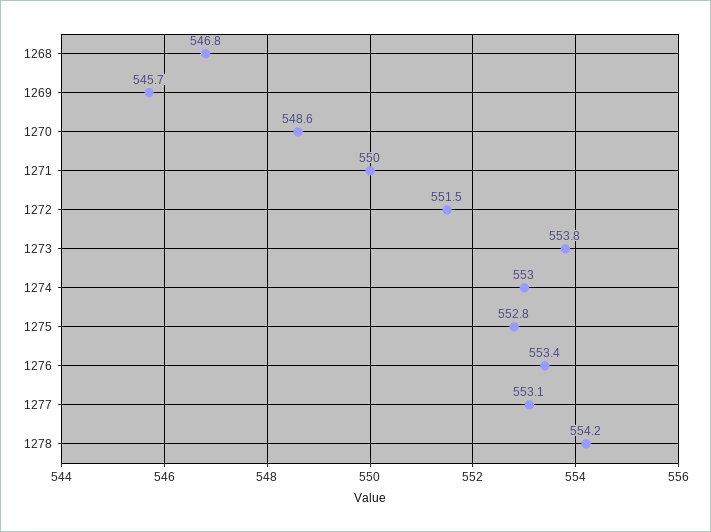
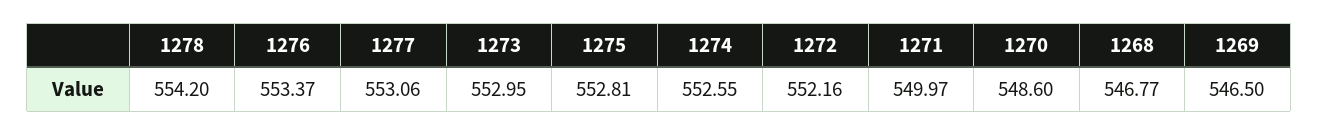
  {
    "1268": 546.77,
-   "1269": 545.7,
+   "1269": 546.5,
    "1270": 548.6,
    "1271": 549.97,
-   "1272": 551.5,
+   "1272": 552.16,
-   "1273": 553.8,
+   "1273": 552.95,
-   "1274": 553,
+   "1274": 552.55,
    "1275": 552.81,
    "1276": 553.37,
    "1277": 553.06,
    "1278": 554.2
  }

